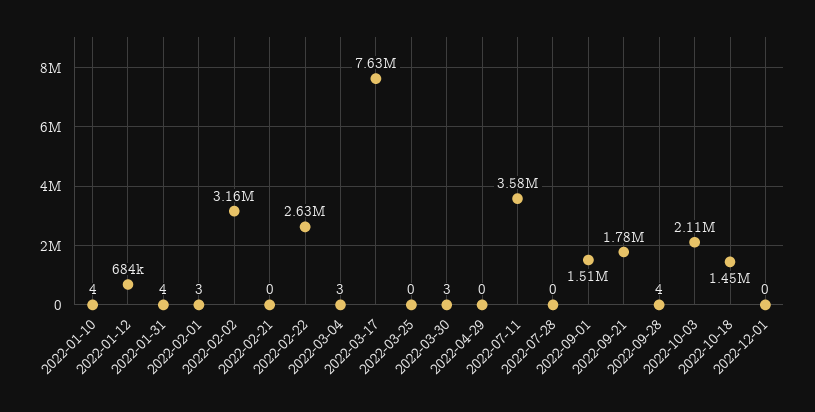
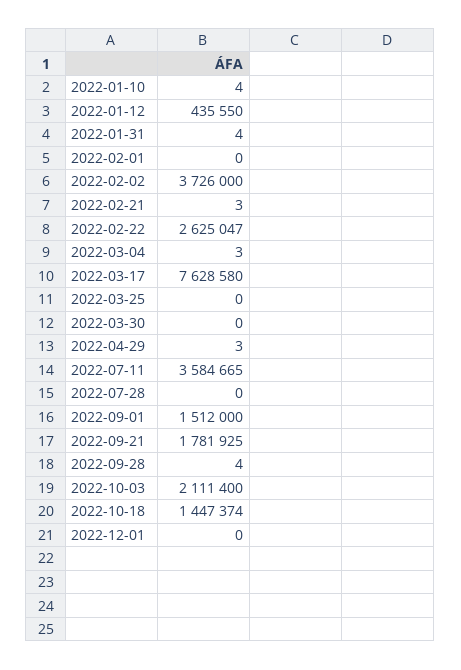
  {
    "2022-01-10": 4,
-   "2022-01-12": 684000,
+   "2022-01-12": 435550,
    "2022-01-31": 4,
-   "2022-02-01": 3,
+   "2022-02-01": 0,
-   "2022-02-02": 3160000,
+   "2022-02-02": 3726000,
-   "2022-02-21": 0,
+   "2022-02-21": 3,
    "2022-02-22": 2625047,
    "2022-03-04": 3,
    "2022-03-17": 7628580,
    "2022-03-25": 0,
-   "2022-03-30": 3,
+   "2022-03-30": 0,
-   "2022-04-29": 0,
+   "2022-04-29": 3,
    "2022-07-11": 3584665,
    "2022-07-28": 0,
    "2022-09-01": 1512000,
    "2022-09-21": 1781925,
    "2022-09-28": 4,
    "2022-10-03": 2111400,
    "2022-10-18": 1447374,
    "2022-12-01": 0
  }

